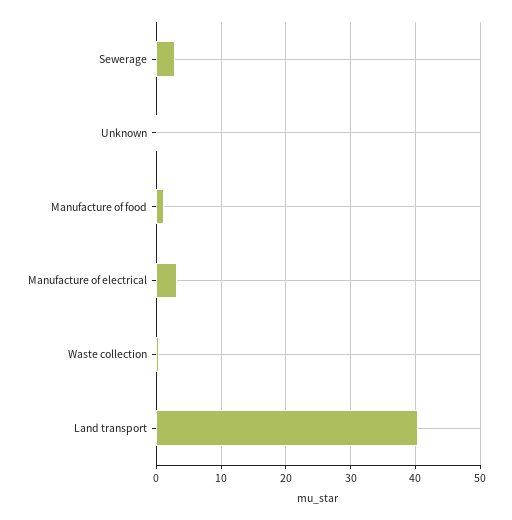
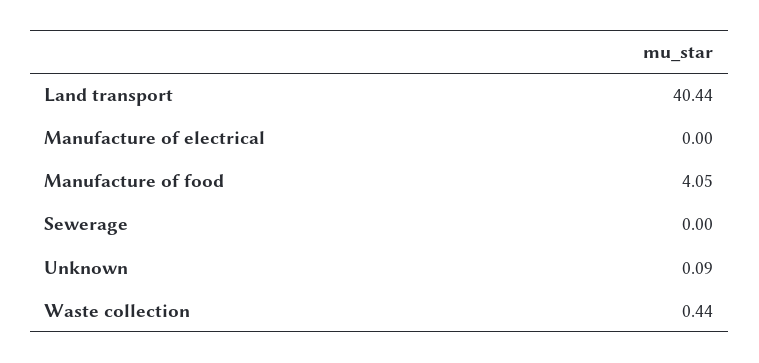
  {
-   "Sewerage": 3,
+   "Sewerage": 0,
    "Unknown": 0.09,
-   "Manufacture of food": 1,
+   "Manufacture of food": 4.05,
-   "Manufacture of electrical": 3,
+   "Manufacture of electrical": 0,
    "Waste collection": 0.44,
    "Land transport": 40.44
  }

